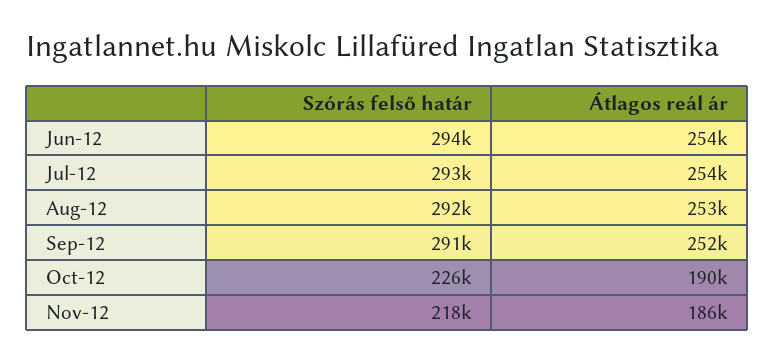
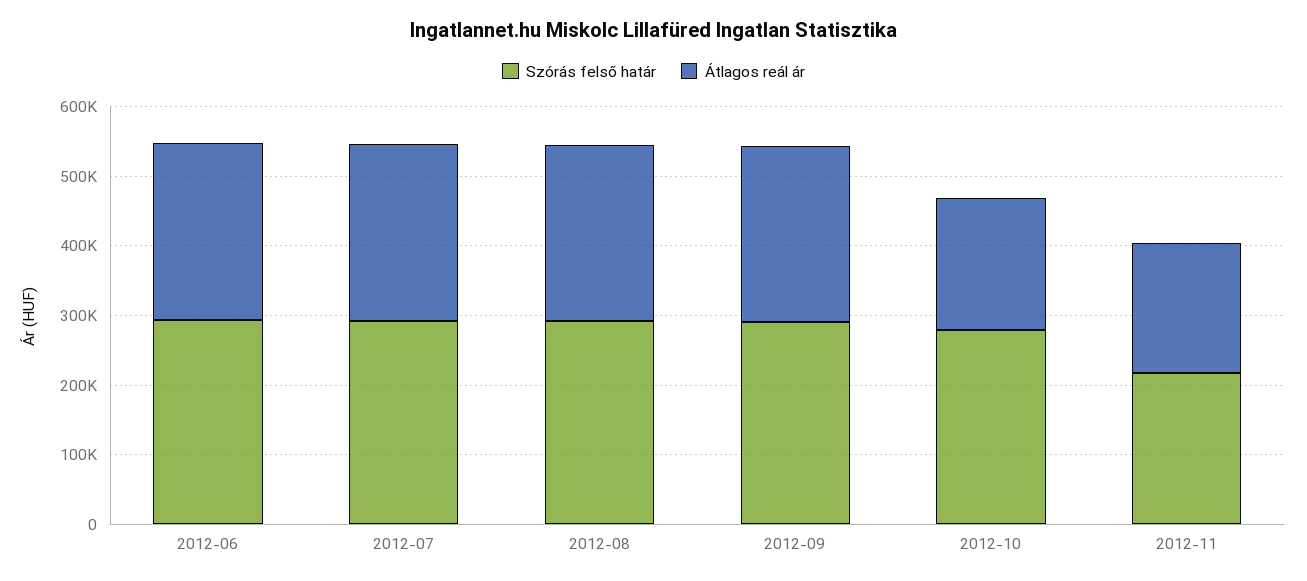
  {
    "Szórás felső határ": {
      "Jun-12": 294000,
      "Jul-12": 293000,
      "Aug-12": 292000,
      "Sep-12": 291000,
-     "Oct-12": 226000,
+     "Oct-12": 280000,
      "Nov-12": 218000
    },
    "Átlagos reál ár": {
      "Jun-12": 254000,
      "Jul-12": 254000,
      "Aug-12": 253000,
      "Sep-12": 252000,
      "Oct-12": 190000,
      "Nov-12": 186000
    }
  }

